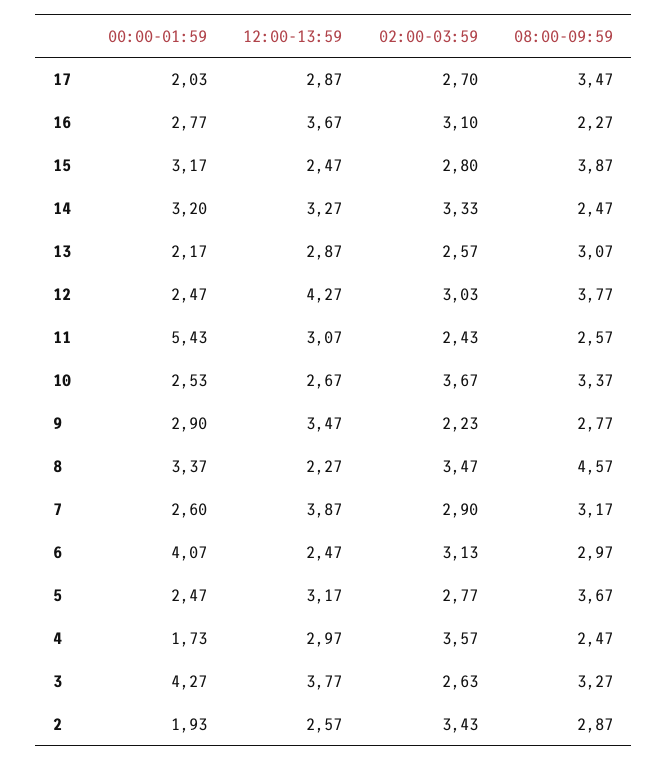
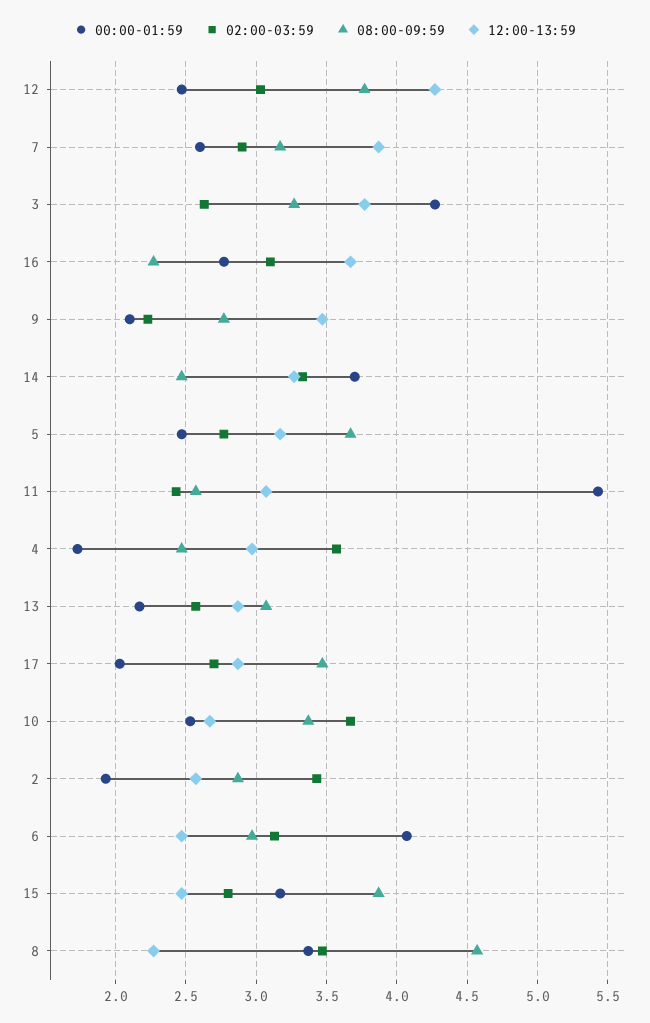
  {
    "00:00-01:59": {
      "17": 2.03,
      "16": 2.77,
      "15": 3.17,
-     "14": 3.2,
+     "14": 3.7,
      "13": 2.17,
      "12": 2.47,
      "11": 5.43,
      "10": 2.53,
-     "9": 2.9,
+     "9": 2.1,
      "8": 3.37,
      "7": 2.6,
      "6": 4.07,
      "5": 2.47,
      "4": 1.73,
      "3": 4.27,
      "2": 1.93
    },
    "12:00-13:59": {
      "17": 2.87,
      "16": 3.67,
      "15": 2.47,
      "14": 3.27,
      "13": 2.87,
      "12": 4.27,
      "11": 3.07,
      "10": 2.67,
      "9": 3.47,
      "8": 2.27,
      "7": 3.87,
      "6": 2.47,
      "5": 3.17,
      "4": 2.97,
      "3": 3.77,
      "2": 2.57
    },
    "02:00-03:59": {
      "17": 2.7,
      "16": 3.1,
      "15": 2.8,
      "14": 3.33,
      "13": 2.57,
      "12": 3.03,
      "11": 2.43,
      "10": 3.67,
      "9": 2.23,
      "8": 3.47,
      "7": 2.9,
      "6": 3.13,
      "5": 2.77,
      "4": 3.57,
      "3": 2.63,
      "2": 3.43
    },
    "08:00-09:59": {
      "17": 3.47,
      "16": 2.27,
      "15": 3.87,
      "14": 2.47,
      "13": 3.07,
      "12": 3.77,
      "11": 2.57,
      "10": 3.37,
      "9": 2.77,
      "8": 4.57,
      "7": 3.17,
      "6": 2.97,
      "5": 3.67,
      "4": 2.47,
      "3": 3.27,
      "2": 2.87
    }
  }

